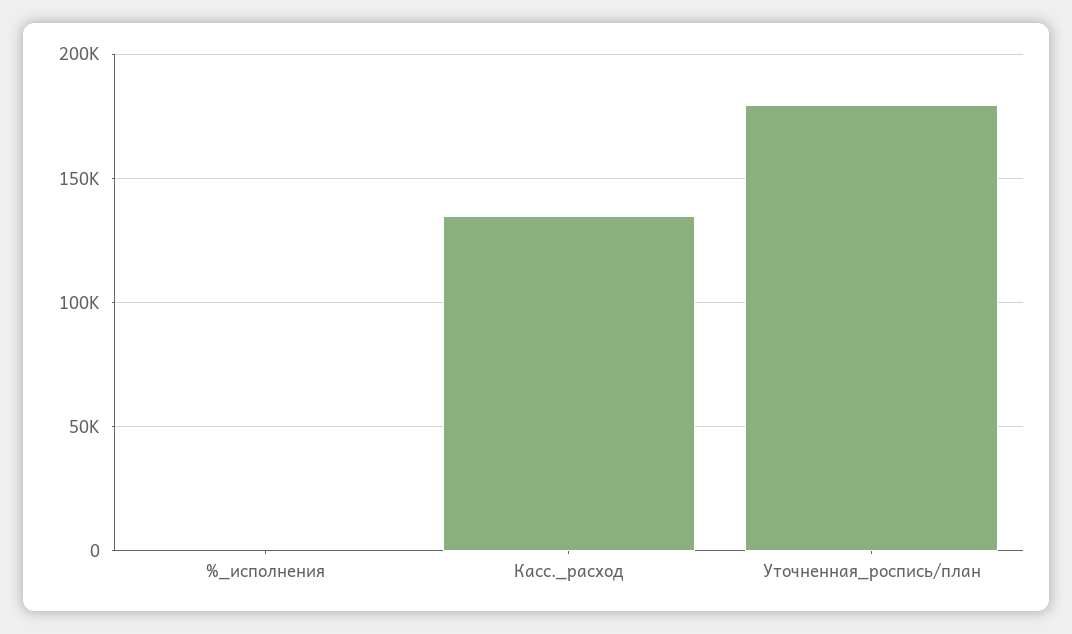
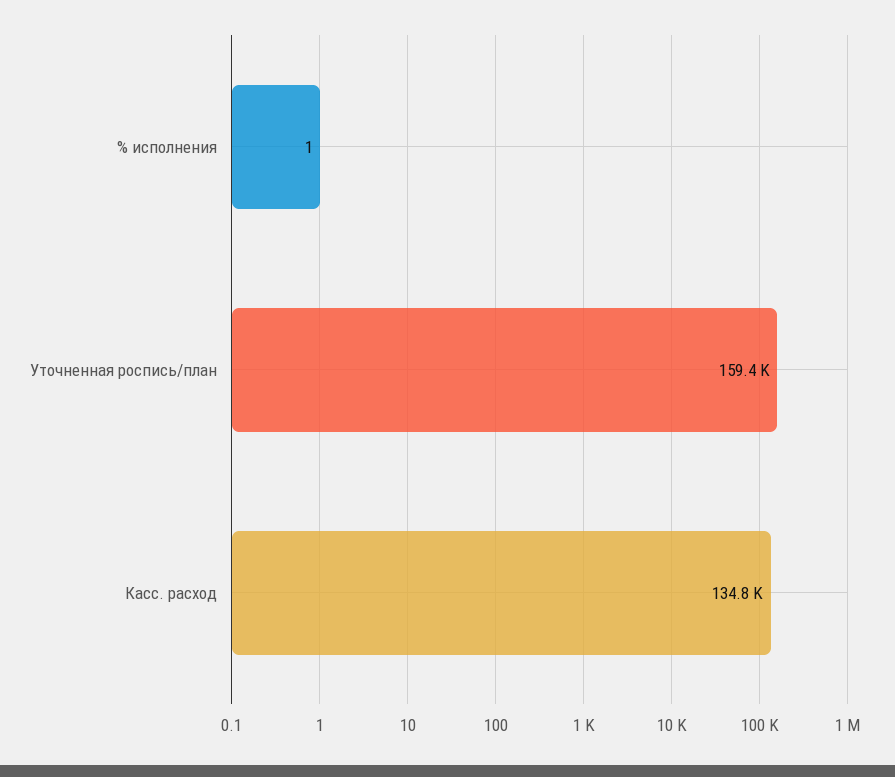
  {
    "%_исполнения": 1,
    "Касс._расход": 134800,
-   "Уточненная_роспись/план": 180000
+   "Уточненная_роспись/план": 159400
  }

